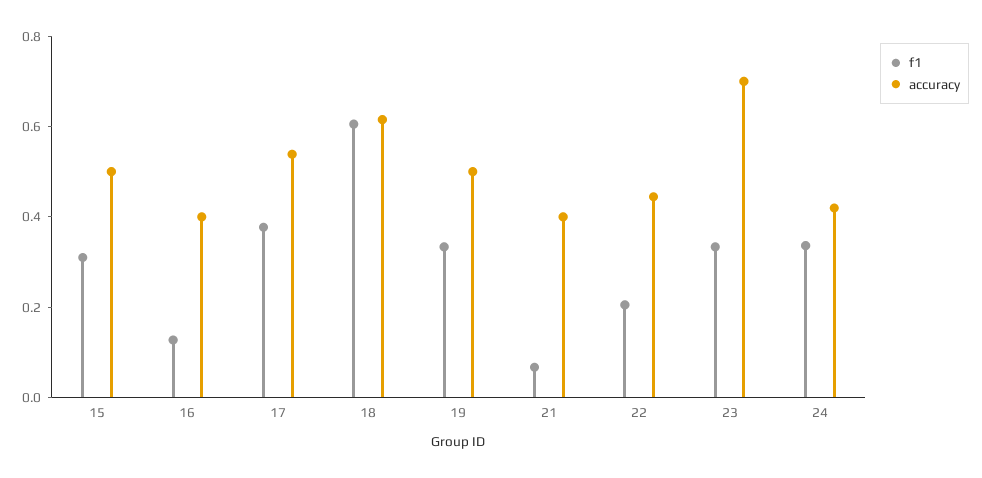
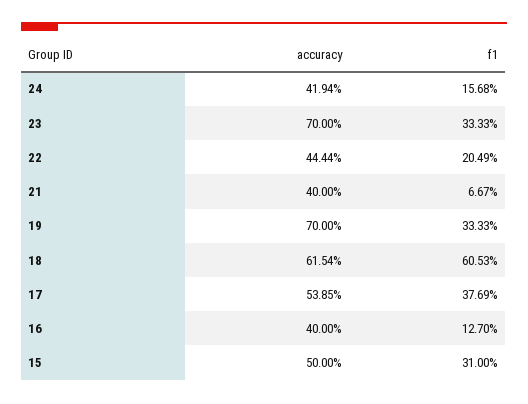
  {
    "f1": {
      "15": 0.31,
      "16": 0.127,
      "17": 0.3769,
      "18": 0.6053,
      "19": 0.3333,
      "21": 0.0667,
      "22": 0.2049,
      "23": 0.3333,
-     "24": 0.35
+     "24": 0.1568
    },
    "accuracy": {
      "15": 0.5,
      "16": 0.4,
      "17": 0.5385,
      "18": 0.6154,
-     "19": 0.5,
+     "19": 0.7,
      "21": 0.4,
      "22": 0.4444,
      "23": 0.7,
      "24": 0.4194
    }
  }

